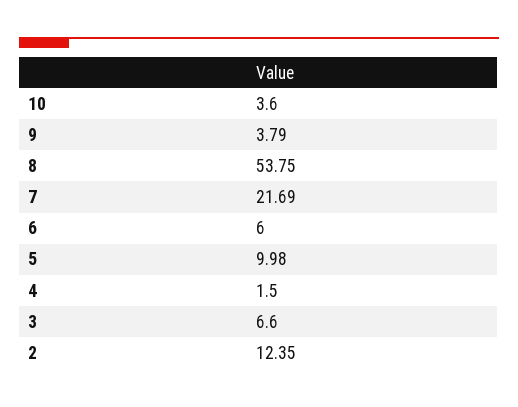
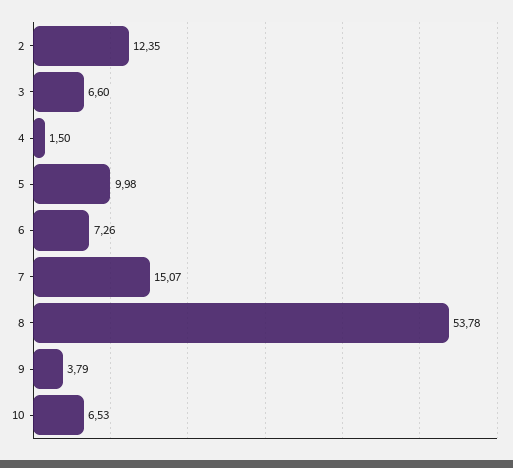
  {
-   "10": 3.6,
+   "10": 6.53,
    "9": 3.79,
-   "8": 53.75,
+   "8": 53.78,
-   "7": 21.69,
+   "7": 15.07,
-   "6": 6,
+   "6": 7.26,
    "5": 9.98,
    "4": 1.5,
    "3": 6.6,
    "2": 12.35
  }

